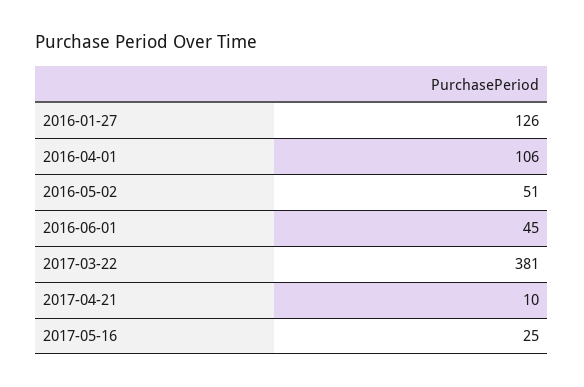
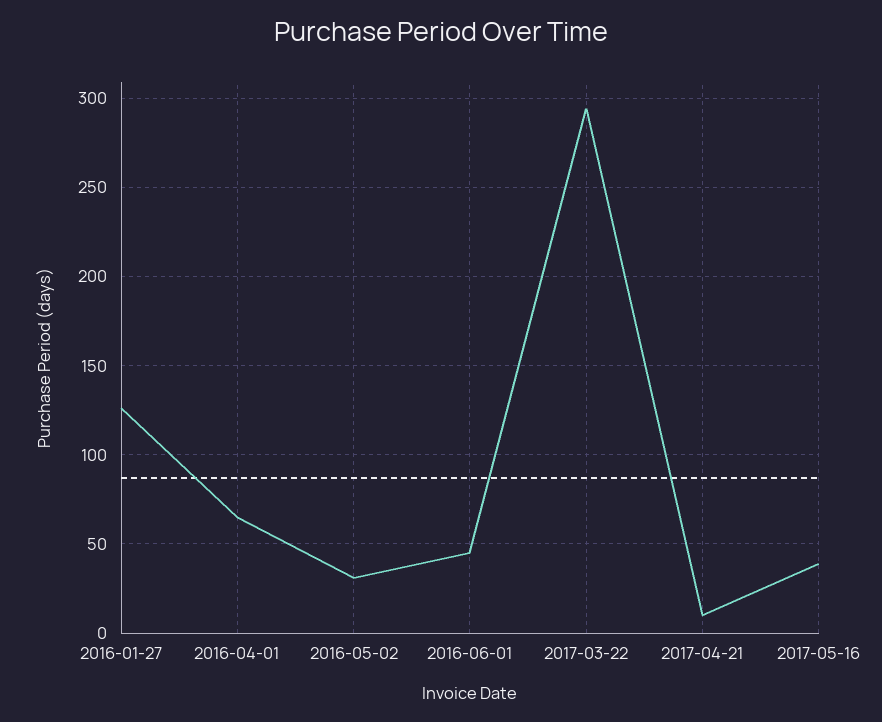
  {
    "2016-01-27": 126,
-   "2016-04-01": 106,
+   "2016-04-01": 65,
-   "2016-05-02": 51,
+   "2016-05-02": 30,
    "2016-06-01": 45,
-   "2017-03-22": 381,
+   "2017-03-22": 295,
    "2017-04-21": 10,
-   "2017-05-16": 25
+   "2017-05-16": 40
  }

